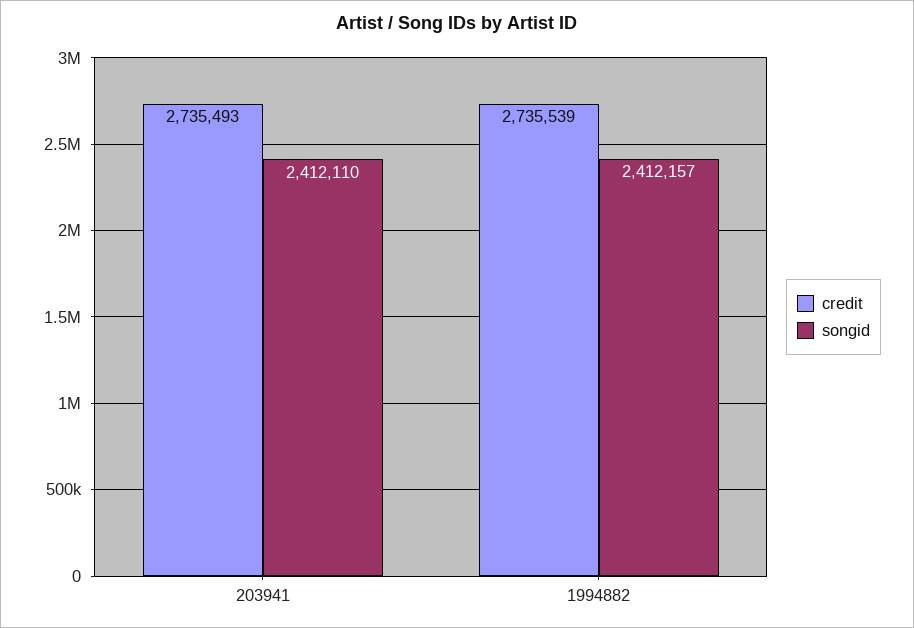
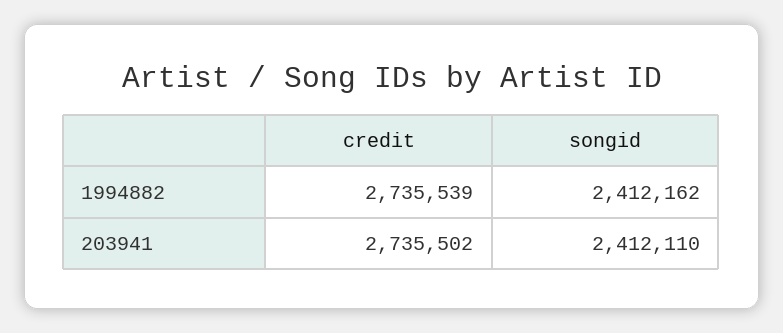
  {
    "credit": {
-     "203941": 2735493,
+     "203941": 2735502,
      "1994882": 2735539
    },
    "songid": {
      "203941": 2412110,
-     "1994882": 2412157
+     "1994882": 2412162
    }
  }

